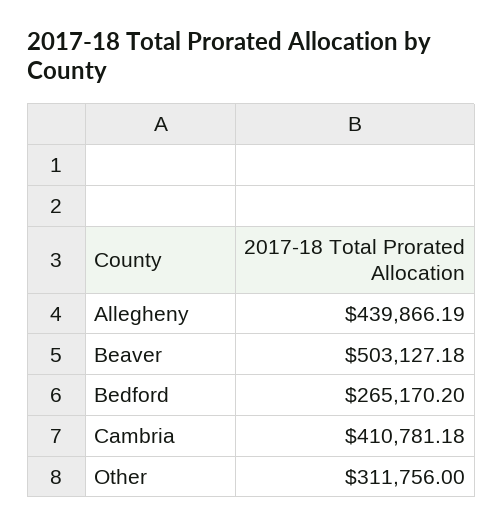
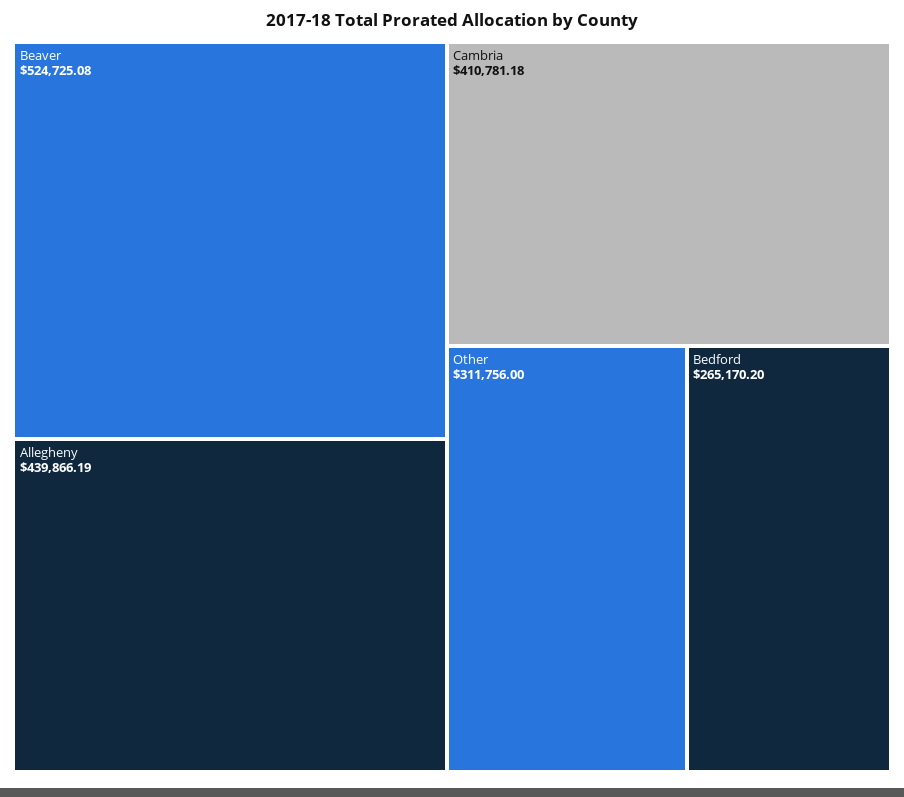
  {
    "Allegheny": 439866.19,
-   "Beaver": 503127.18,
+   "Beaver": 524725.08,
    "Bedford": 265170.2,
    "Cambria": 410781.18,
    "Other": 311756
  }

